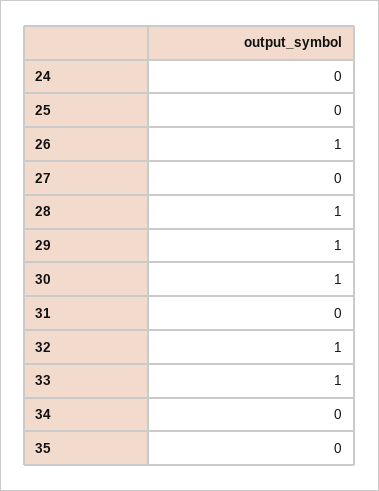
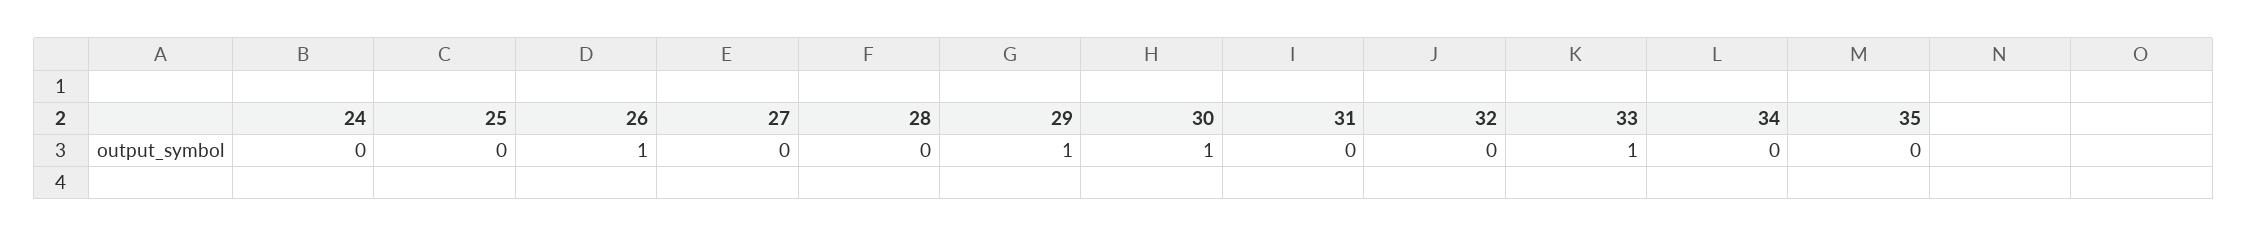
  {
    "24": 0,
    "25": 0,
    "26": 1,
    "27": 0,
-   "28": 1,
+   "28": 0,
    "29": 1,
    "30": 1,
    "31": 0,
-   "32": 1,
+   "32": 0,
    "33": 1,
    "34": 0,
    "35": 0
  }

